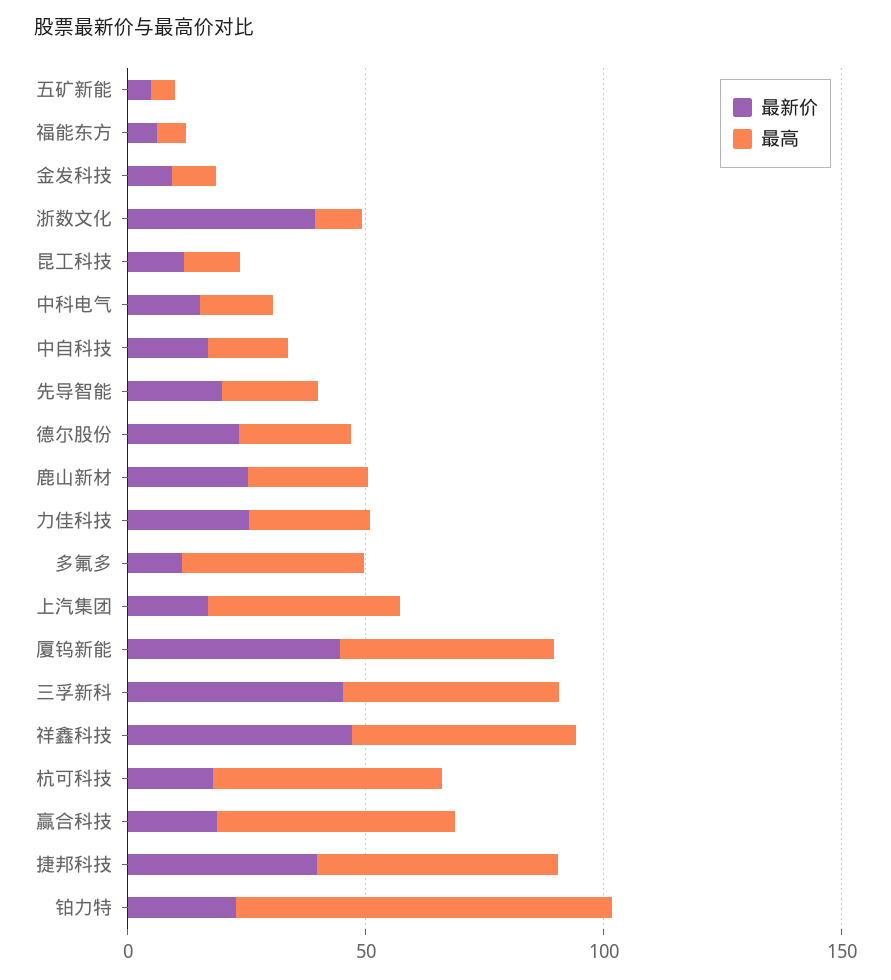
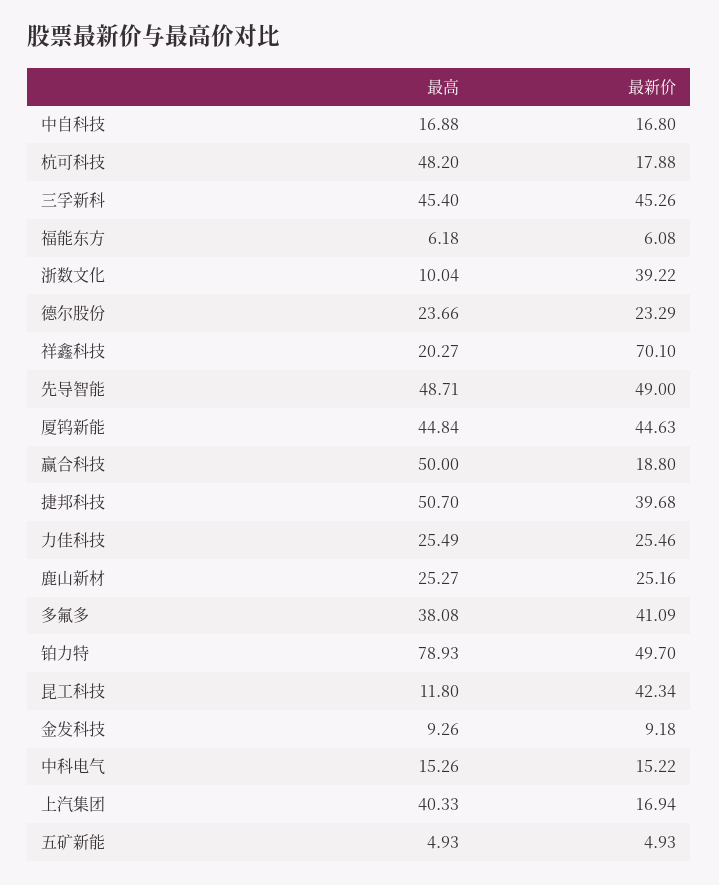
  {
    "最新价": {
      "五矿新能": 4.93,
      "福能东方": 6.08,
      "金发科技": 9.18,
      "浙数文化": 39.22,
-     "昆工科技": 10,
+     "昆工科技": 42.34,
      "中科电气": 15.22,
      "中自科技": 16.8,
-     "先导智能": 20,
+     "先导智能": 49,
      "德尔股份": 23.29,
      "鹿山新材": 25.16,
      "力佳科技": 25.46,
-     "多氟多": 10,
+     "多氟多": 41.09,
      "上汽集团": 16.94,
      "厦钨新能": 44.63,
      "三孚新科": 45.26,
-     "祥鑫科技": 50,
+     "祥鑫科技": 70.1,
      "杭可科技": 17.88,
      "赢合科技": 18.8,
      "捷邦科技": 39.68,
-     "铂力特": 20
+     "铂力特": 49.7
    },
    "最高": {
      "五矿新能": 4.93,
      "福能东方": 6.18,
      "金发科技": 9.26,
      "浙数文化": 10.04,
      "昆工科技": 11.8,
      "中科电气": 15.26,
      "中自科技": 16.88,
-     "先导智能": 20,
+     "先导智能": 48.71,
      "德尔股份": 23.66,
      "鹿山新材": 25.27,
      "力佳科技": 25.49,
      "多氟多": 38.08,
      "上汽集团": 40.33,
      "厦钨新能": 44.84,
      "三孚新科": 45.4,
-     "祥鑫科技": 50,
+     "祥鑫科技": 20.27,
      "杭可科技": 48.2,
      "赢合科技": 50,
      "捷邦科技": 50.7,
      "铂力特": 78.93
    }
  }

